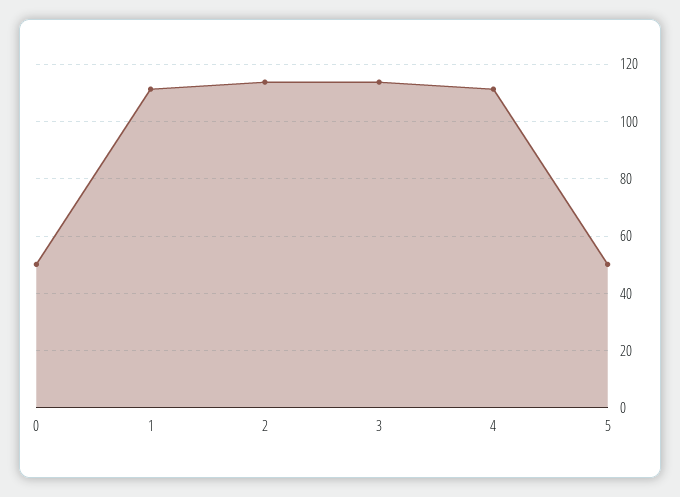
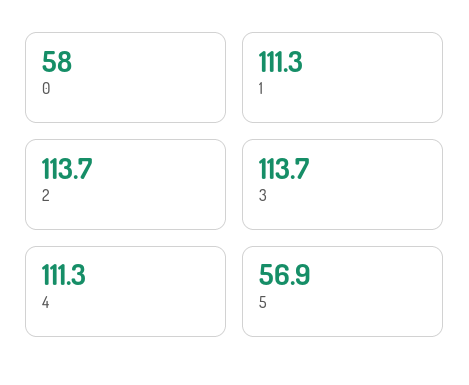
  {
-   "0": 50,
+   "0": 58,
    "1": 111.3,
    "2": 113.7,
    "3": 113.7,
    "4": 111.3,
-   "5": 50
+   "5": 56.9
  }

